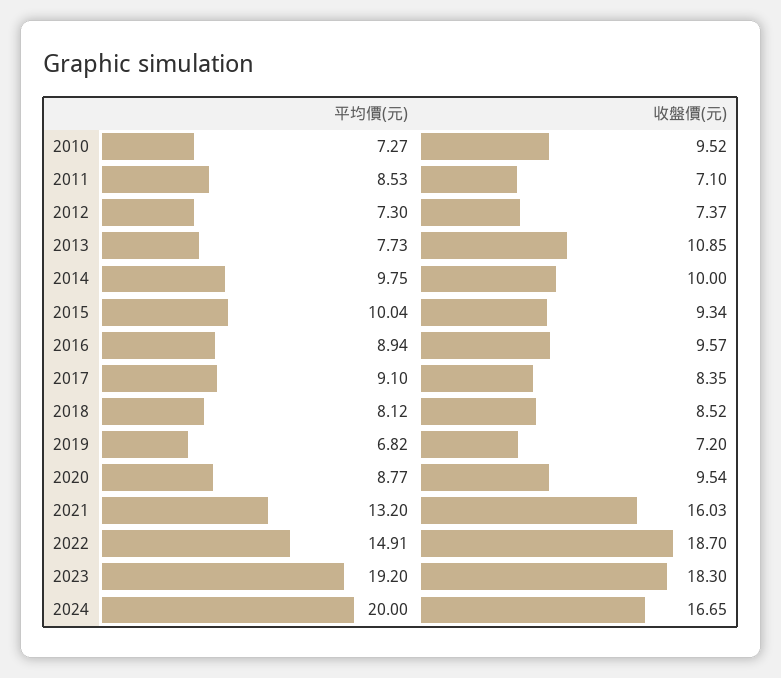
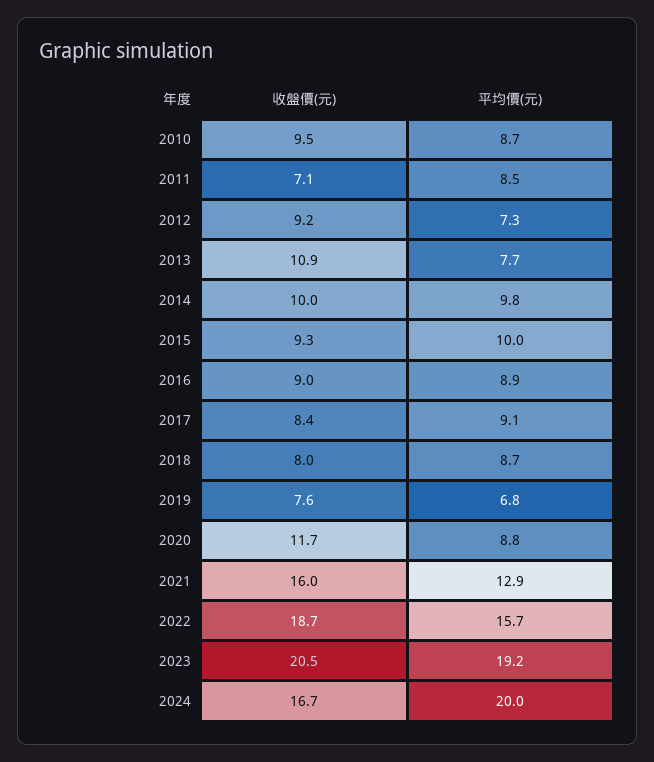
  {
    "平均價(元)": {
-     "2010": 7.27,
+     "2010": 8.7,
      "2011": 8.53,
      "2012": 7.3,
      "2013": 7.73,
      "2014": 9.75,
      "2015": 10.04,
      "2016": 8.94,
      "2017": 9.1,
-     "2018": 8.12,
+     "2018": 8.7,
      "2019": 6.82,
      "2020": 8.77,
-     "2021": 13.2,
+     "2021": 12.9,
-     "2022": 14.91,
+     "2022": 15.7,
      "2023": 19.2,
      "2024": 20
    },
    "收盤價(元)": {
      "2010": 9.52,
      "2011": 7.1,
-     "2012": 7.37,
+     "2012": 9.2,
      "2013": 10.85,
      "2014": 10,
      "2015": 9.34,
-     "2016": 9.57,
+     "2016": 9,
      "2017": 8.35,
-     "2018": 8.52,
+     "2018": 8,
-     "2019": 7.2,
+     "2019": 7.6,
-     "2020": 9.54,
+     "2020": 11.7,
      "2021": 16.03,
      "2022": 18.7,
-     "2023": 18.3,
+     "2023": 20.5,
      "2024": 16.65
    }
  }

